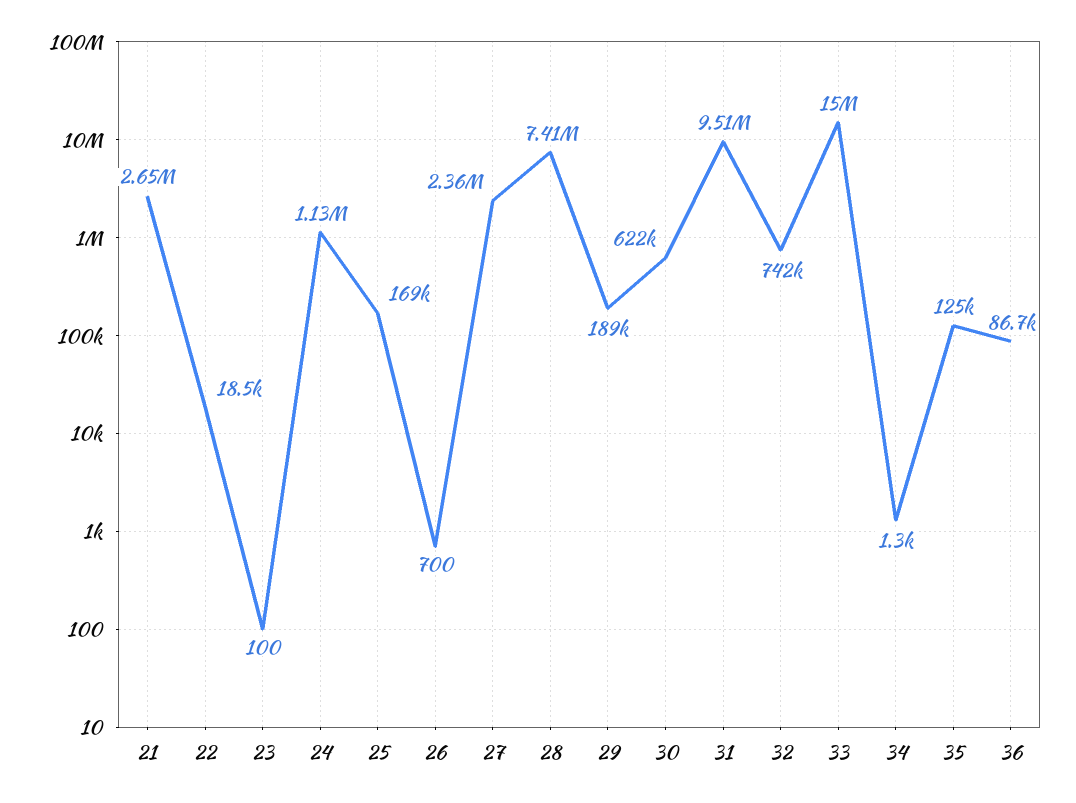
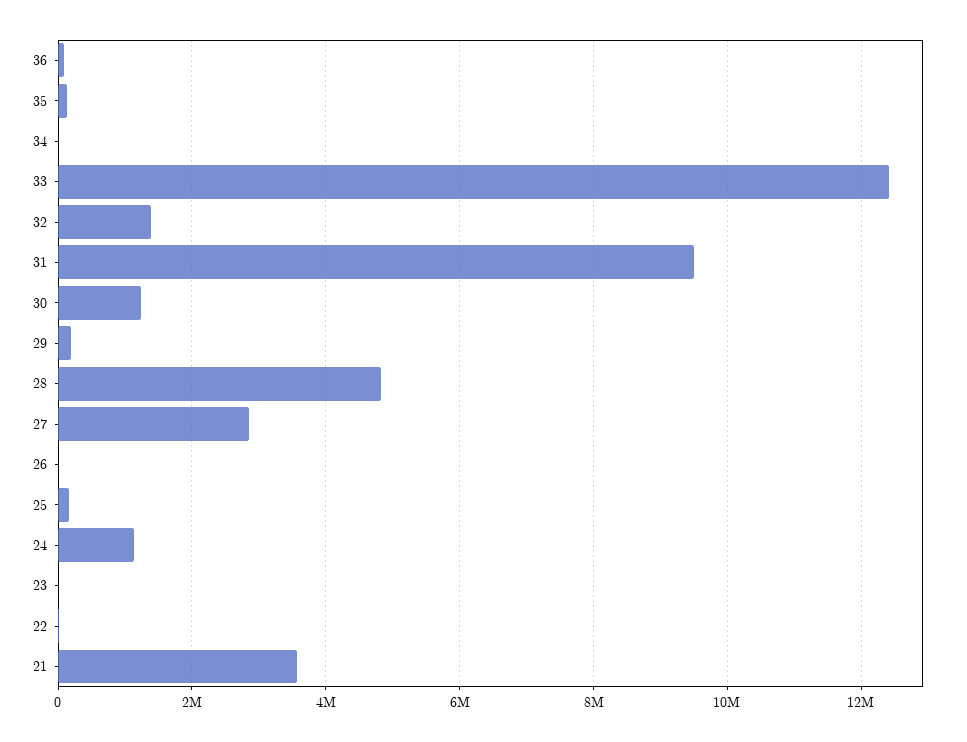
  {
-   "21": 2650000,
+   "21": 3600000,
    "22": 18500,
    "23": 100,
    "24": 1130000,
    "25": 169000,
    "26": 700,
-   "27": 2360000,
+   "27": 2800000,
-   "28": 7410000,
+   "28": 4800000,
    "29": 189000,
-   "30": 622000,
+   "30": 1200000,
    "31": 9510000,
-   "32": 742000,
+   "32": 1400000,
-   "33": 15000000,
+   "33": 12400000,
    "34": 1300,
    "35": 125000,
    "36": 86700
  }

